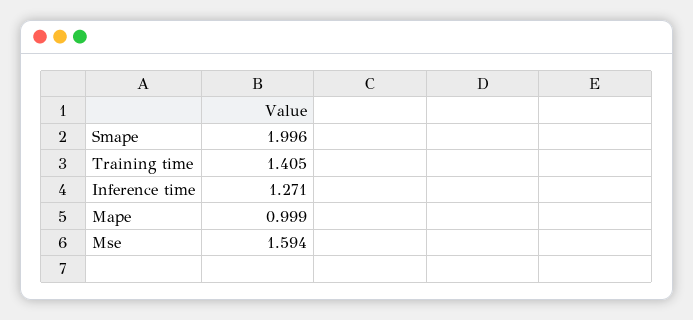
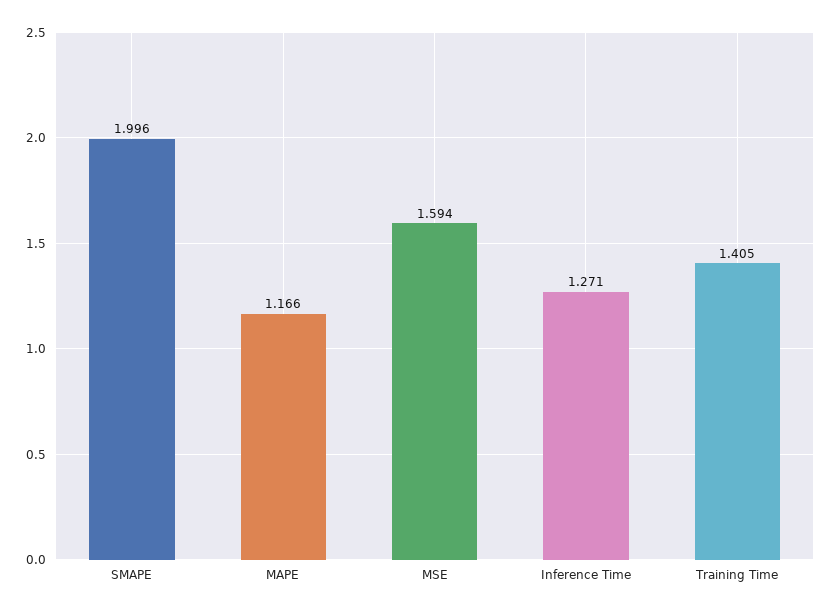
  {
    "Smape": 1.996,
    "Training time": 1.405,
    "Inference time": 1.271,
-   "Mape": 0.999,
+   "Mape": 1.166,
    "Mse": 1.594
  }

